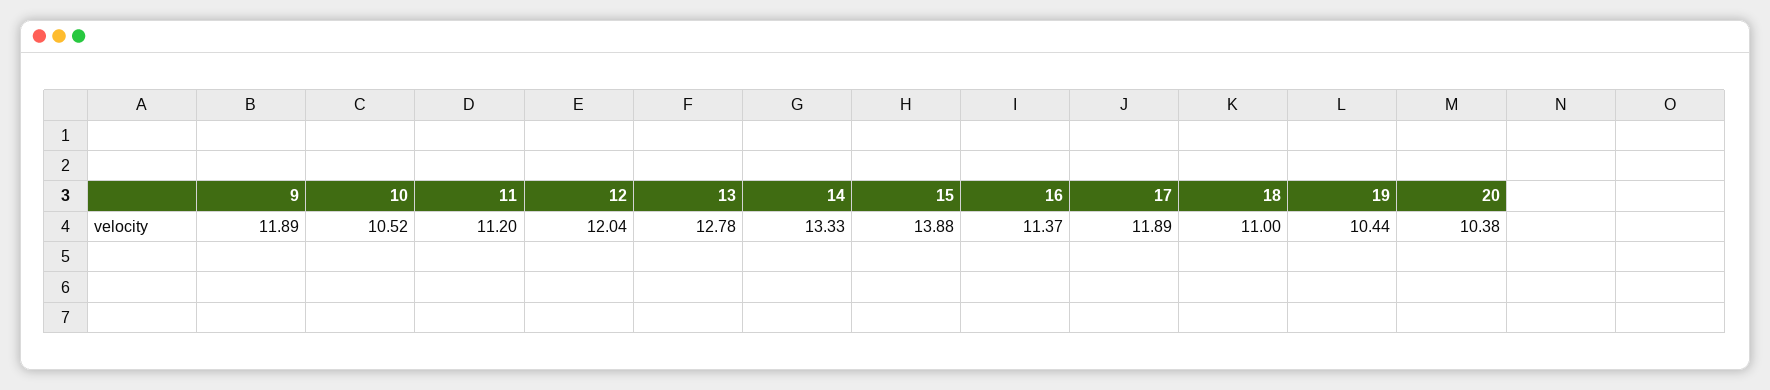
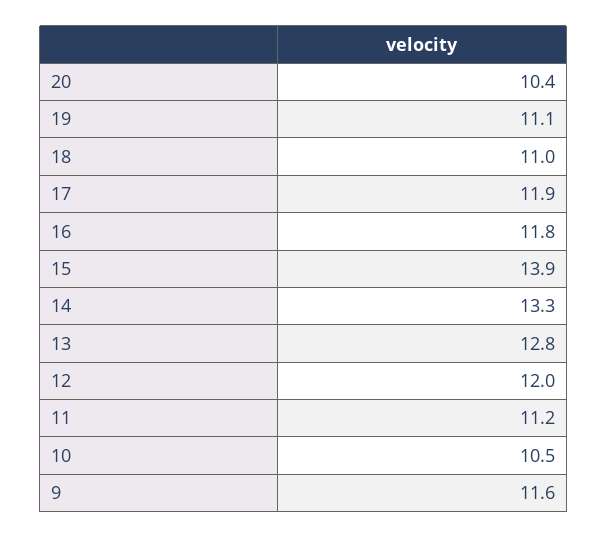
  {
-   "9": 11.89,
+   "9": 11.6,
    "10": 10.52,
    "11": 11.2,
    "12": 12.04,
    "13": 12.78,
    "14": 13.33,
    "15": 13.88,
-   "16": 11.37,
+   "16": 11.8,
    "17": 11.89,
    "18": 11,
-   "19": 10.44,
+   "19": 11.1,
    "20": 10.38
  }

